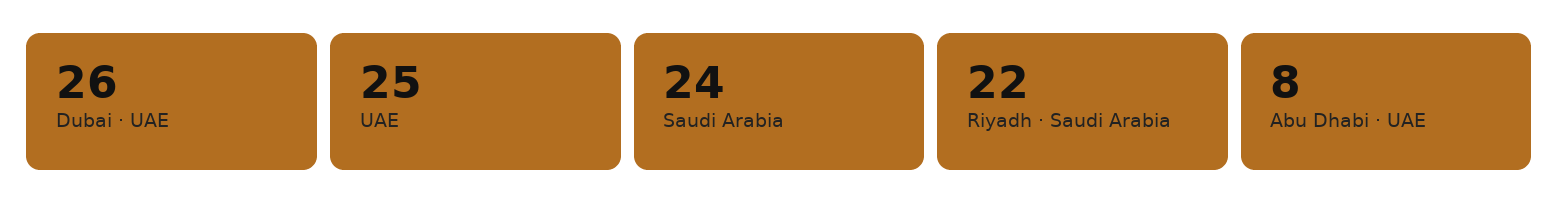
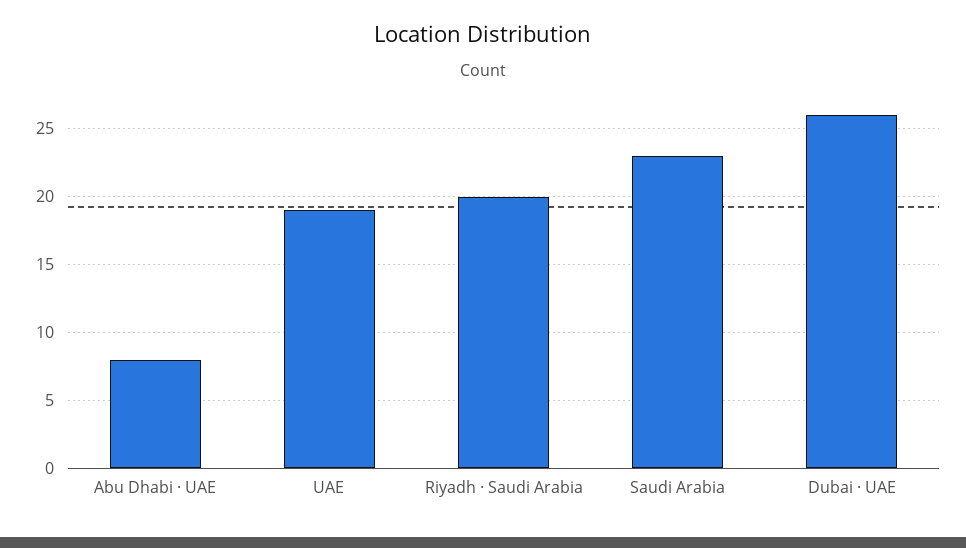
  {
    "Dubai · UAE": 26,
-   "UAE": 25,
+   "UAE": 19,
-   "Saudi Arabia": 24,
+   "Saudi Arabia": 23,
-   "Riyadh · Saudi Arabia": 22,
+   "Riyadh · Saudi Arabia": 20,
    "Abu Dhabi · UAE": 8
  }

